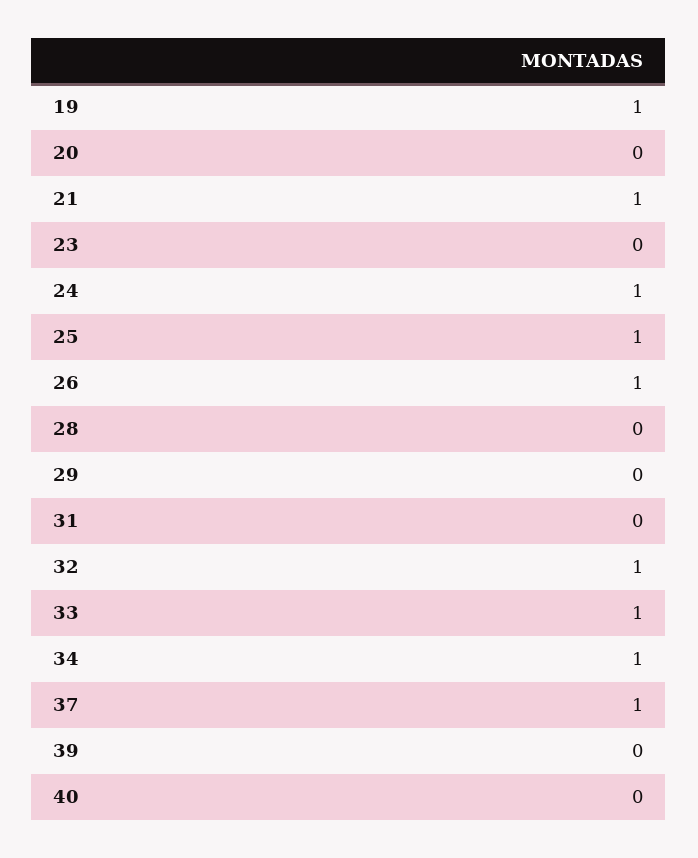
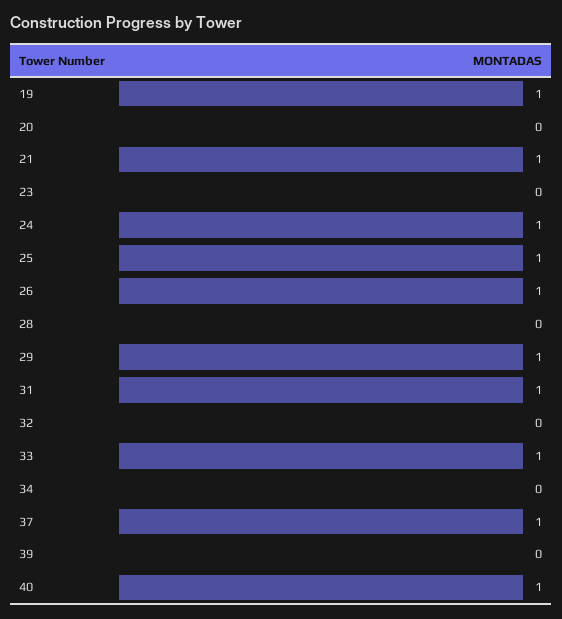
  {
    "19": 1,
    "20": 0,
    "21": 1,
    "23": 0,
    "24": 1,
    "25": 1,
    "26": 1,
    "28": 0,
-   "29": 0,
+   "29": 1,
-   "31": 0,
+   "31": 1,
-   "32": 1,
+   "32": 0,
    "33": 1,
-   "34": 1,
+   "34": 0,
    "37": 1,
    "39": 0,
-   "40": 0
+   "40": 1
  }

